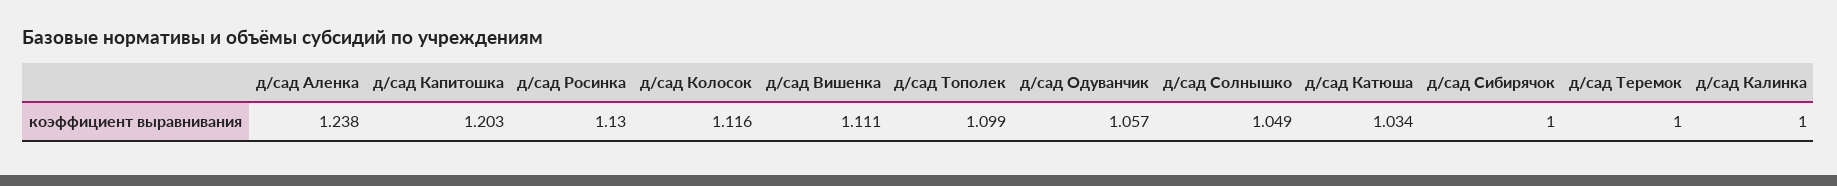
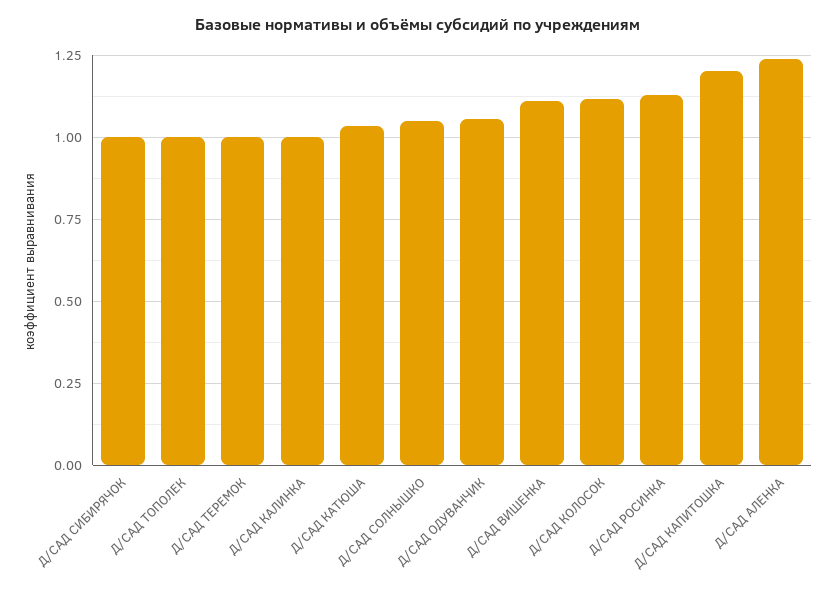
  {
    "д/сад Аленка": 1.238,
    "д/сад Капитошка": 1.203,
    "д/сад Росинка": 1.13,
    "д/сад Колосок": 1.116,
    "д/сад Вишенка": 1.111,
-   "д/сад Тополек": 1.099,
+   "д/сад Тополек": 1,
    "д/сад Одуванчик": 1.057,
    "д/сад Солнышко": 1.049,
    "д/сад Катюша": 1.034,
    "д/сад Сибирячок": 1,
    "д/сад Теремок": 1,
    "д/сад Калинка": 1
  }

